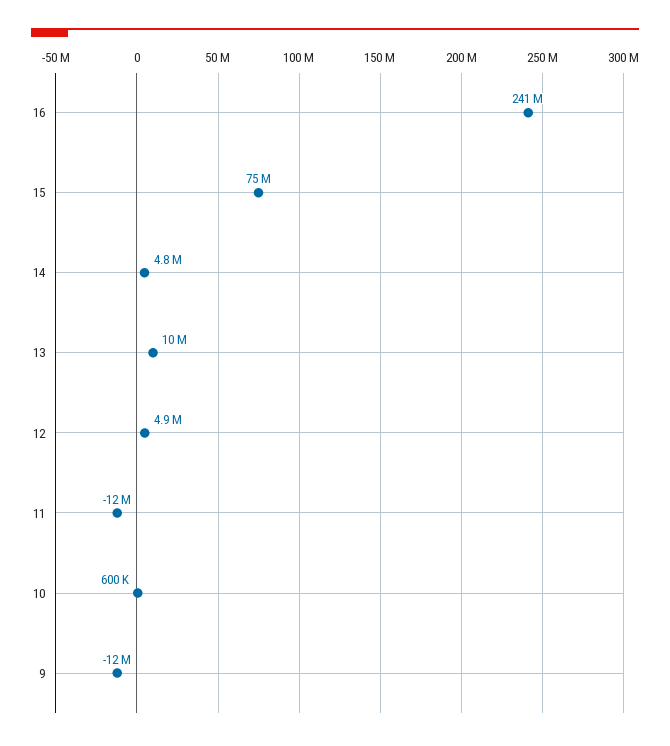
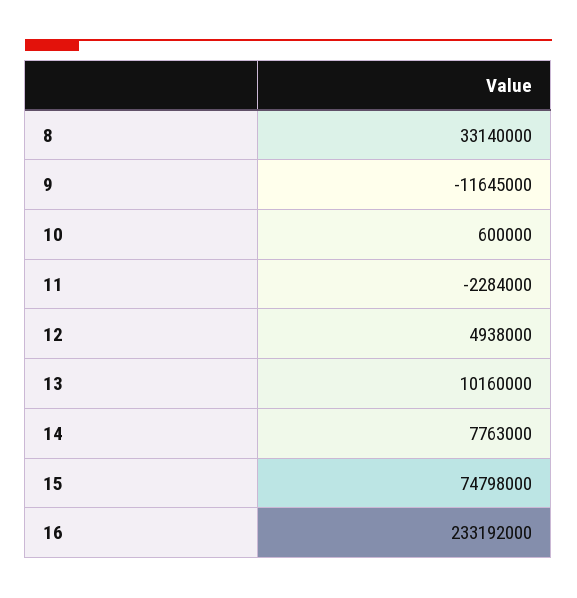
  {
-   "16": 241000000,
+   "16": 233192000,
    "15": 74798000,
-   "14": 4800000,
+   "14": 7763000,
    "13": 10160000,
    "12": 4938000,
-   "11": -12000000,
+   "11": -2284000,
    "10": 600000,
-   "9": -11645000
+   "9": -11645000,
+   "8": 33140000
  }

